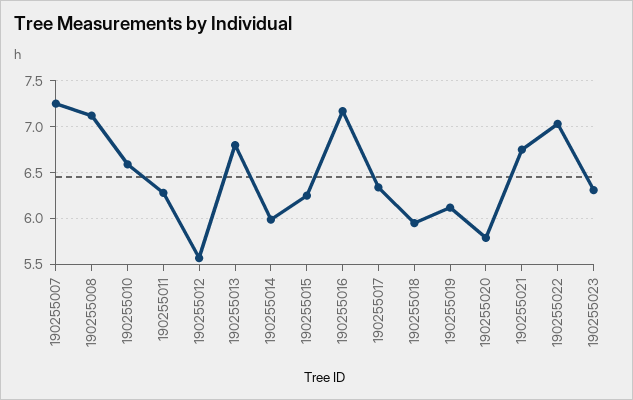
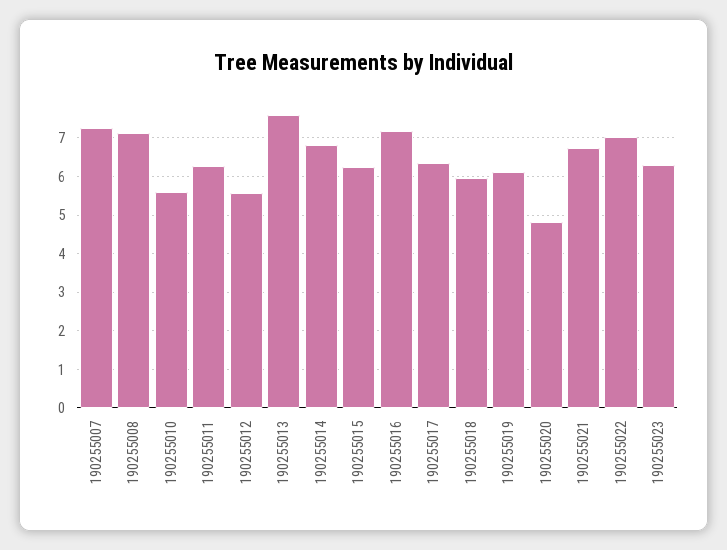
  {
    "190255007": 7.3,
    "190255008": 7.1,
-   "190255010": 6.6,
+   "190255010": 5.6,
    "190255011": 6.3,
    "190255012": 5.6,
-   "190255013": 6.8,
+   "190255013": 7.6,
-   "190255014": 6,
+   "190255014": 6.8,
    "190255015": 6.3,
    "190255016": 7.2,
    "190255017": 6.3,
    "190255018": 6,
    "190255019": 6.1,
-   "190255020": 5.8,
+   "190255020": 4.8,
    "190255021": 6.8,
    "190255022": 7,
    "190255023": 6.3
  }

